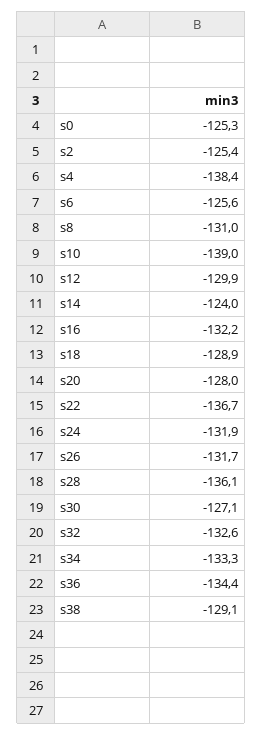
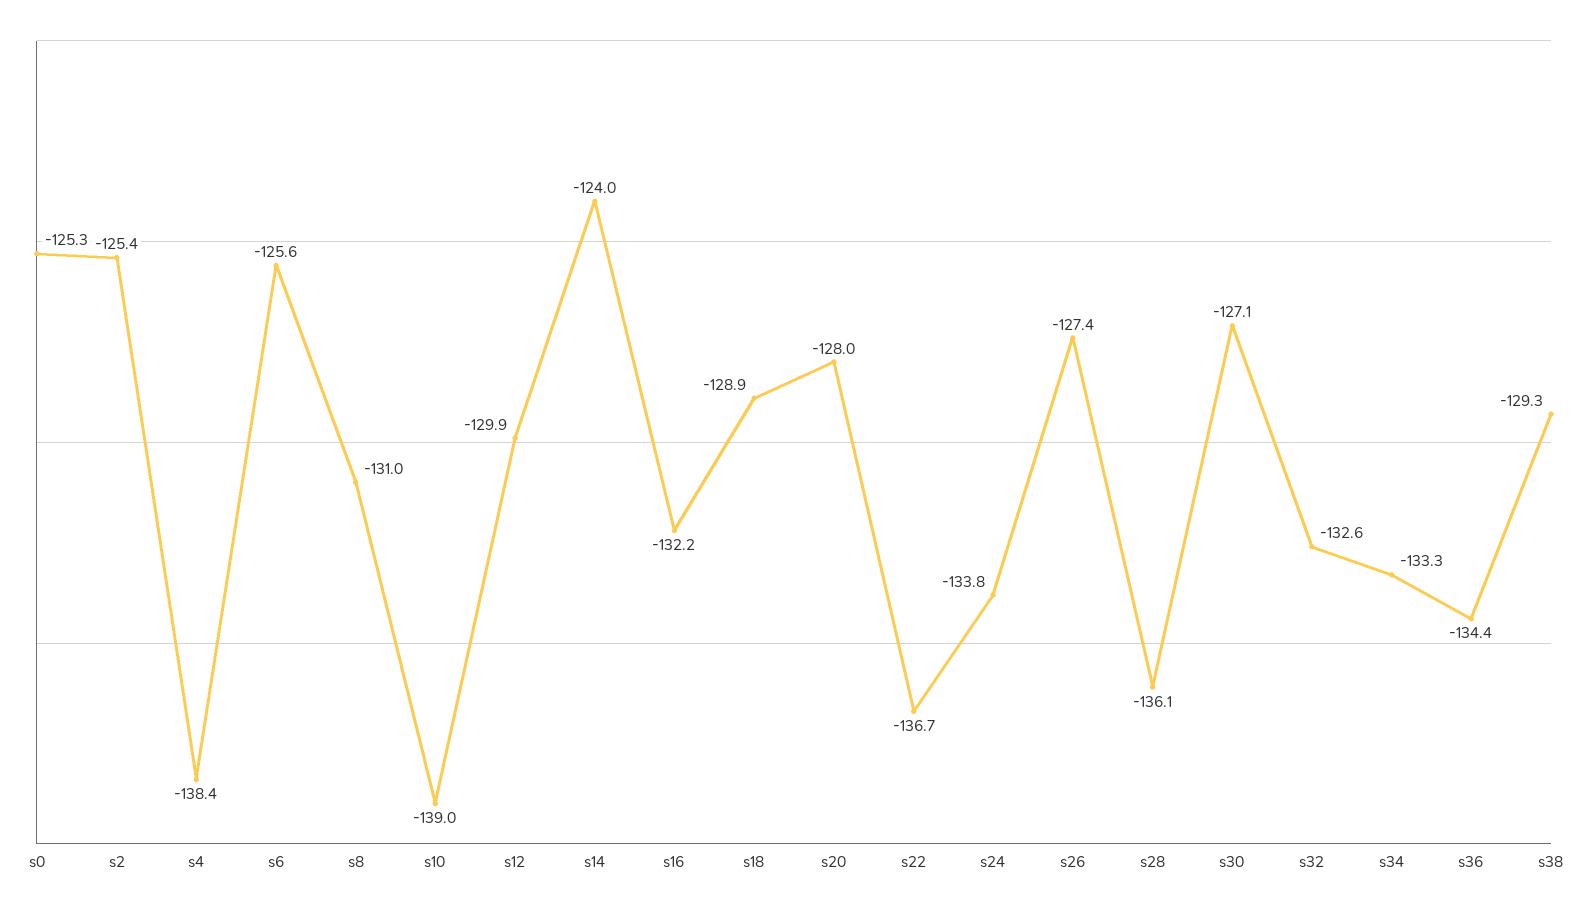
  {
    "s0": -125.3,
    "s2": -125.4,
    "s4": -138.4,
    "s6": -125.6,
    "s8": -131,
    "s10": -139,
    "s12": -129.9,
    "s14": -124,
    "s16": -132.2,
    "s18": -128.9,
    "s20": -128,
    "s22": -136.7,
-   "s24": -131.9,
+   "s24": -133.8,
-   "s26": -131.7,
+   "s26": -127.4,
    "s28": -136.1,
    "s30": -127.1,
    "s32": -132.6,
    "s34": -133.3,
    "s36": -134.4,
-   "s38": -129.1
+   "s38": -129.3
  }

